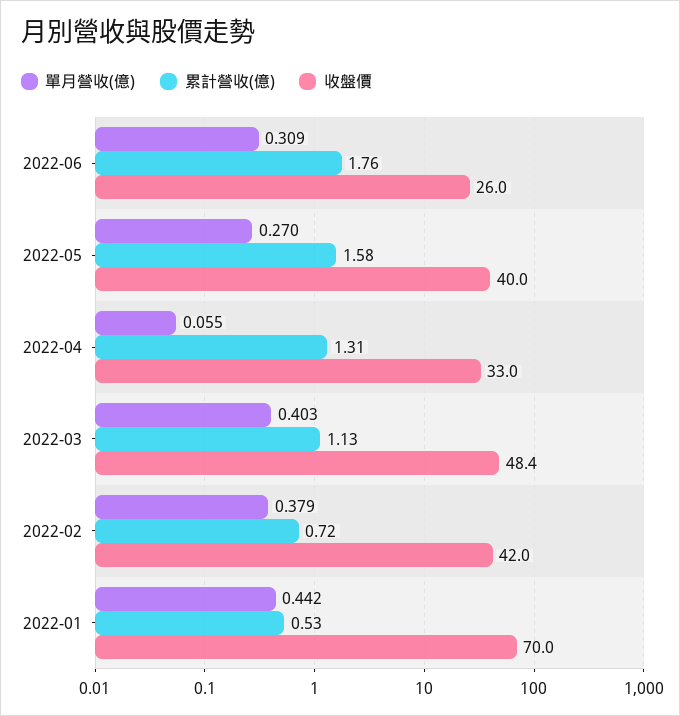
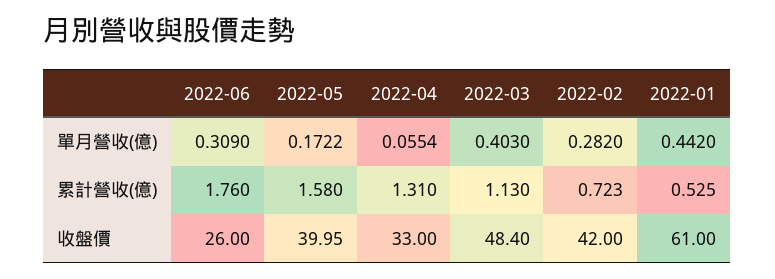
  {
    "單月營收(億)": {
      "2022-06": 0.309,
-     "2022-05": 0.27,
+     "2022-05": 0.1722,
      "2022-04": 0.0554,
      "2022-03": 0.403,
-     "2022-02": 0.379,
+     "2022-02": 0.282,
      "2022-01": 0.442
    },
    "累計營收(億)": {
      "2022-06": 1.76,
      "2022-05": 1.58,
      "2022-04": 1.31,
      "2022-03": 1.13,
      "2022-02": 0.723,
      "2022-01": 0.525
    },
    "收盤價": {
      "2022-06": 26,
      "2022-05": 39.95,
      "2022-04": 33,
      "2022-03": 48.4,
      "2022-02": 42,
-     "2022-01": 70
+     "2022-01": 61
    }
  }

